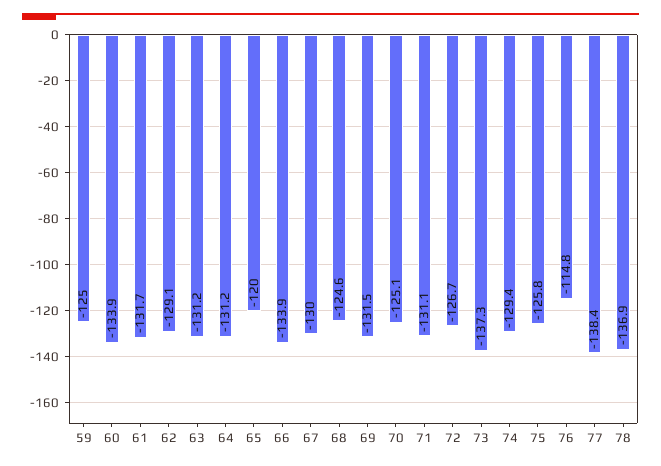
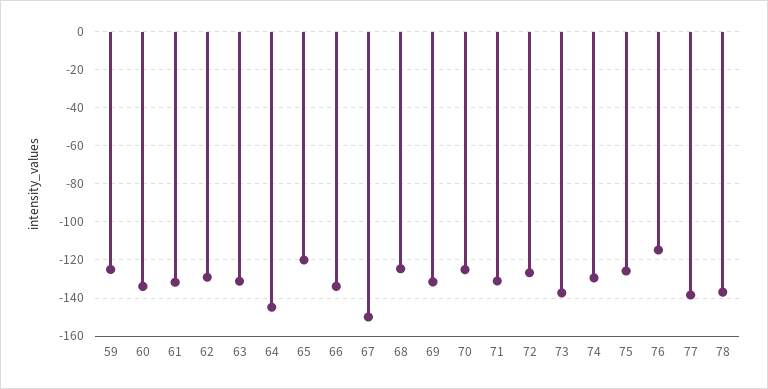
  {
    "59": -125,
    "60": -133.9,
    "61": -131.7,
    "62": -129.1,
    "63": -131.2,
-   "64": -131.2,
+   "64": -145,
    "65": -120,
    "66": -133.9,
-   "67": -130,
+   "67": -150,
    "68": -124.6,
    "69": -131.5,
    "70": -125.1,
    "71": -131.1,
    "72": -126.7,
    "73": -137.3,
    "74": -129.4,
    "75": -125.8,
    "76": -114.8,
    "77": -138.4,
    "78": -136.9
  }

